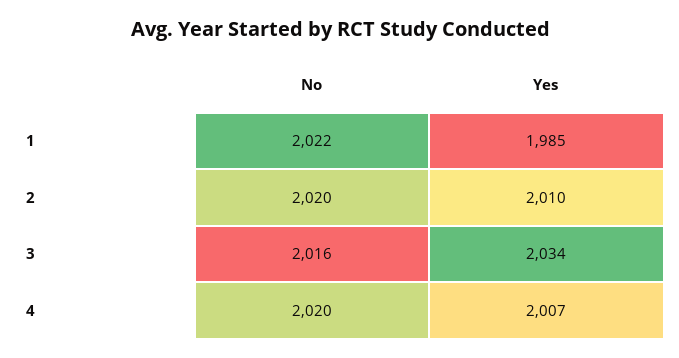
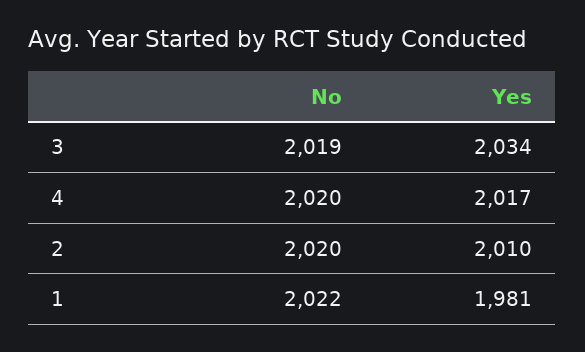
  {
    "No": {
      "1": 2022,
      "2": 2020,
-     "3": 2016,
+     "3": 2019,
      "4": 2020
    },
    "Yes": {
-     "1": 1985,
+     "1": 1981,
      "2": 2010,
      "3": 2034,
-     "4": 2007
+     "4": 2017
    }
  }

